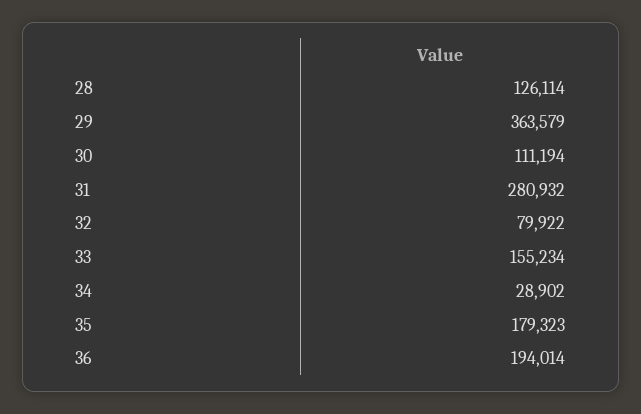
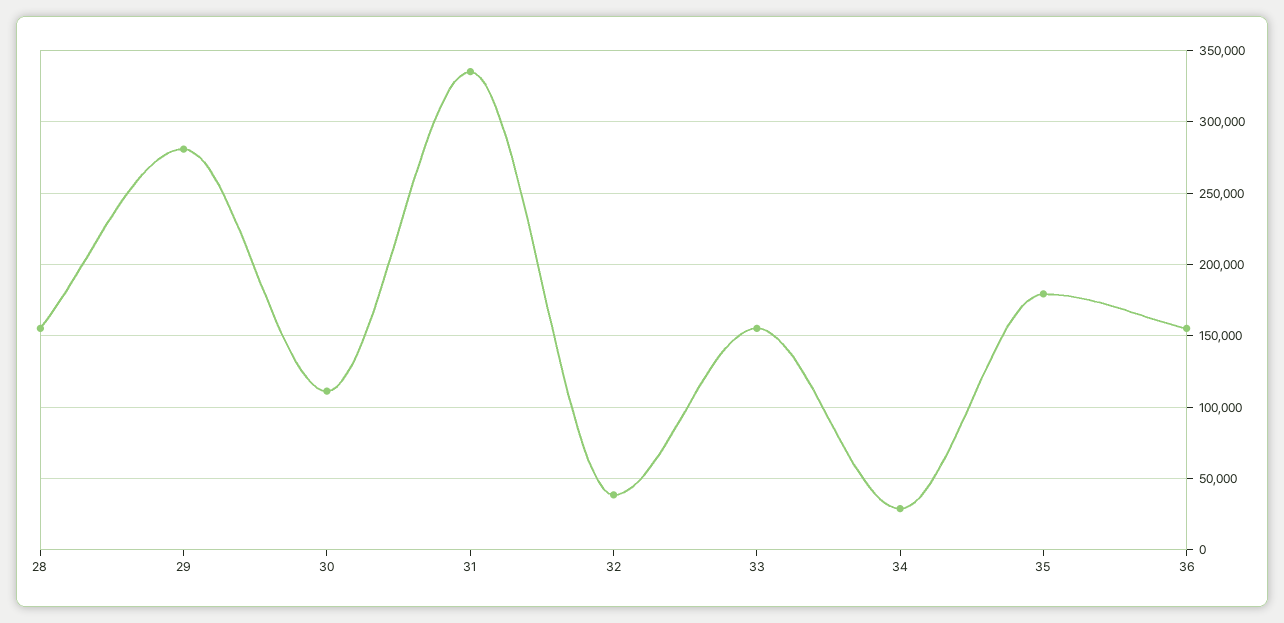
  {
-   "28": 126114,
+   "28": 155000,
-   "29": 363579,
+   "29": 280000,
    "30": 111194,
-   "31": 280932,
+   "31": 335000,
-   "32": 79922,
+   "32": 40000,
    "33": 155234,
    "34": 28902,
    "35": 179323,
-   "36": 194014
+   "36": 155000
  }

